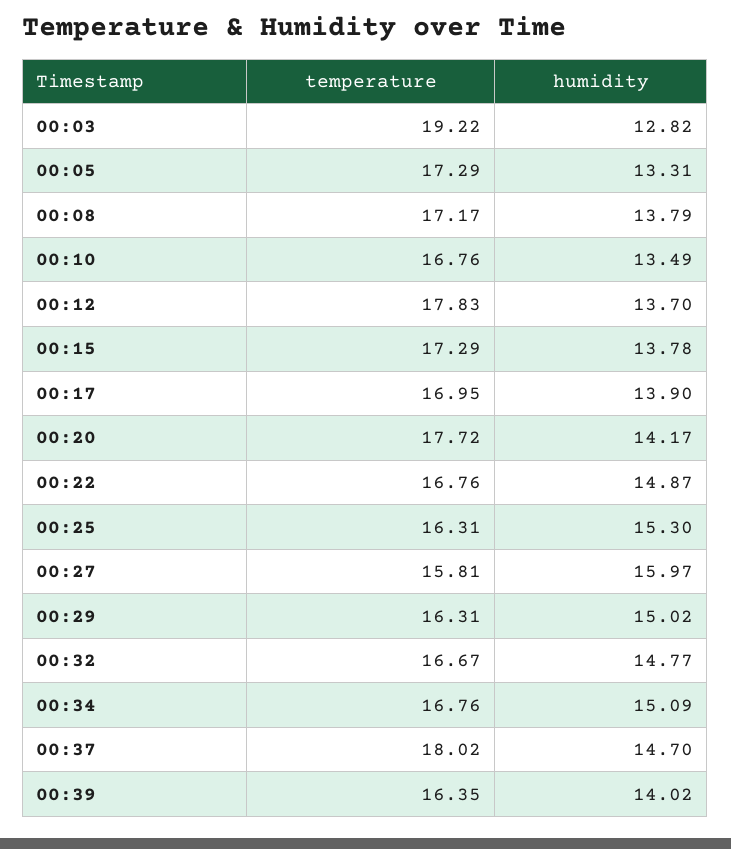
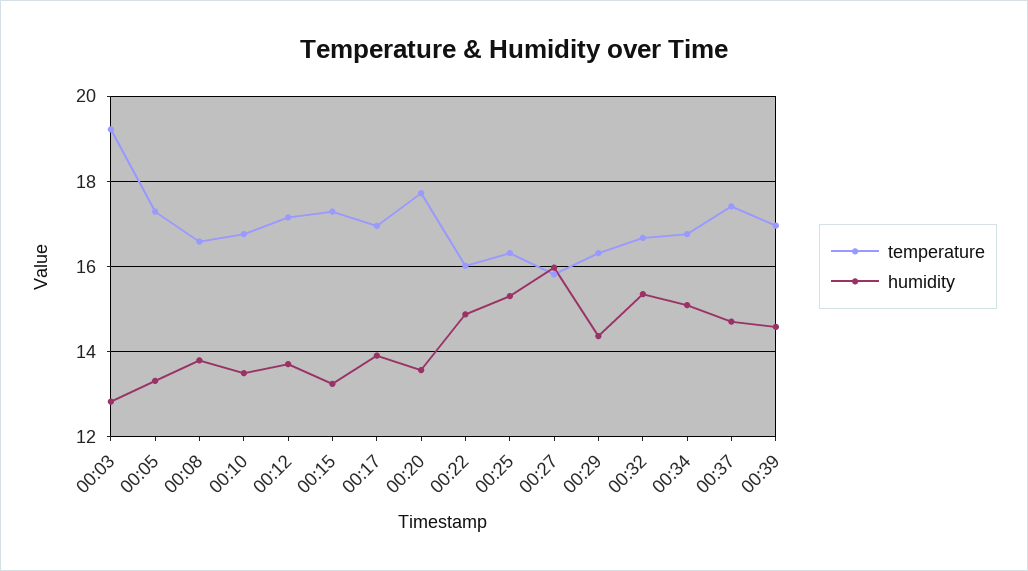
  {
    "temperature": {
      "00:03": 19.22,
      "00:05": 17.29,
-     "00:08": 17.17,
+     "00:08": 16.6,
      "00:10": 16.76,
-     "00:12": 17.83,
+     "00:12": 17.2,
      "00:15": 17.29,
      "00:17": 16.95,
      "00:20": 17.72,
-     "00:22": 16.76,
+     "00:22": 16,
      "00:25": 16.31,
      "00:27": 15.81,
      "00:29": 16.31,
      "00:32": 16.67,
      "00:34": 16.76,
-     "00:37": 18.02,
+     "00:37": 17.4,
-     "00:39": 16.35
+     "00:39": 17
    },
    "humidity": {
      "00:03": 12.82,
      "00:05": 13.31,
      "00:08": 13.79,
      "00:10": 13.49,
      "00:12": 13.7,
-     "00:15": 13.78,
+     "00:15": 13.2,
      "00:17": 13.9,
-     "00:20": 14.17,
+     "00:20": 13.6,
      "00:22": 14.87,
      "00:25": 15.3,
      "00:27": 15.97,
-     "00:29": 15.02,
+     "00:29": 14.4,
-     "00:32": 14.77,
+     "00:32": 15.4,
      "00:34": 15.09,
      "00:37": 14.7,
-     "00:39": 14.02
+     "00:39": 14.6
    }
  }

